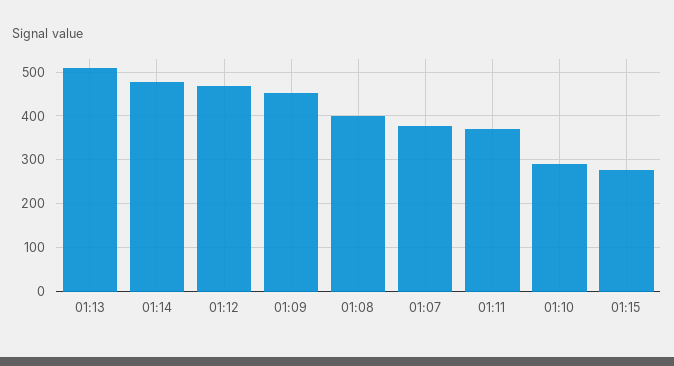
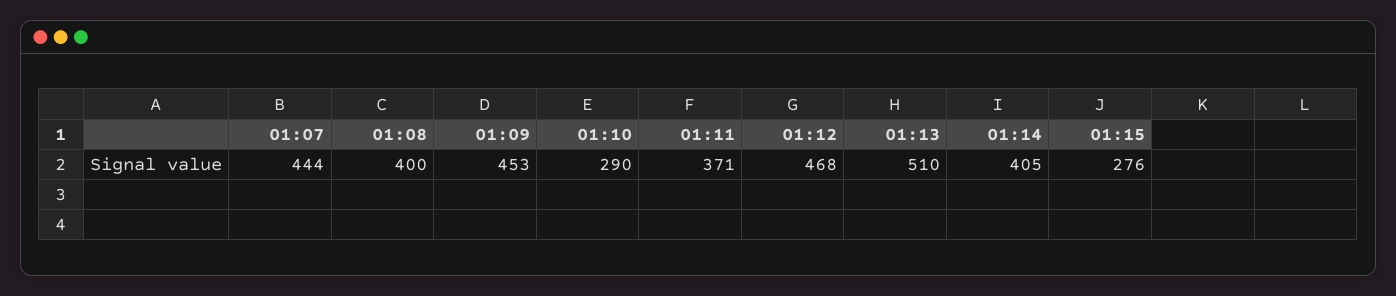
  {
    "01:13": 510,
-   "01:14": 480,
+   "01:14": 405,
    "01:12": 468,
    "01:09": 453,
    "01:08": 400,
-   "01:07": 380,
+   "01:07": 444,
    "01:11": 371,
    "01:10": 290,
    "01:15": 276
  }

